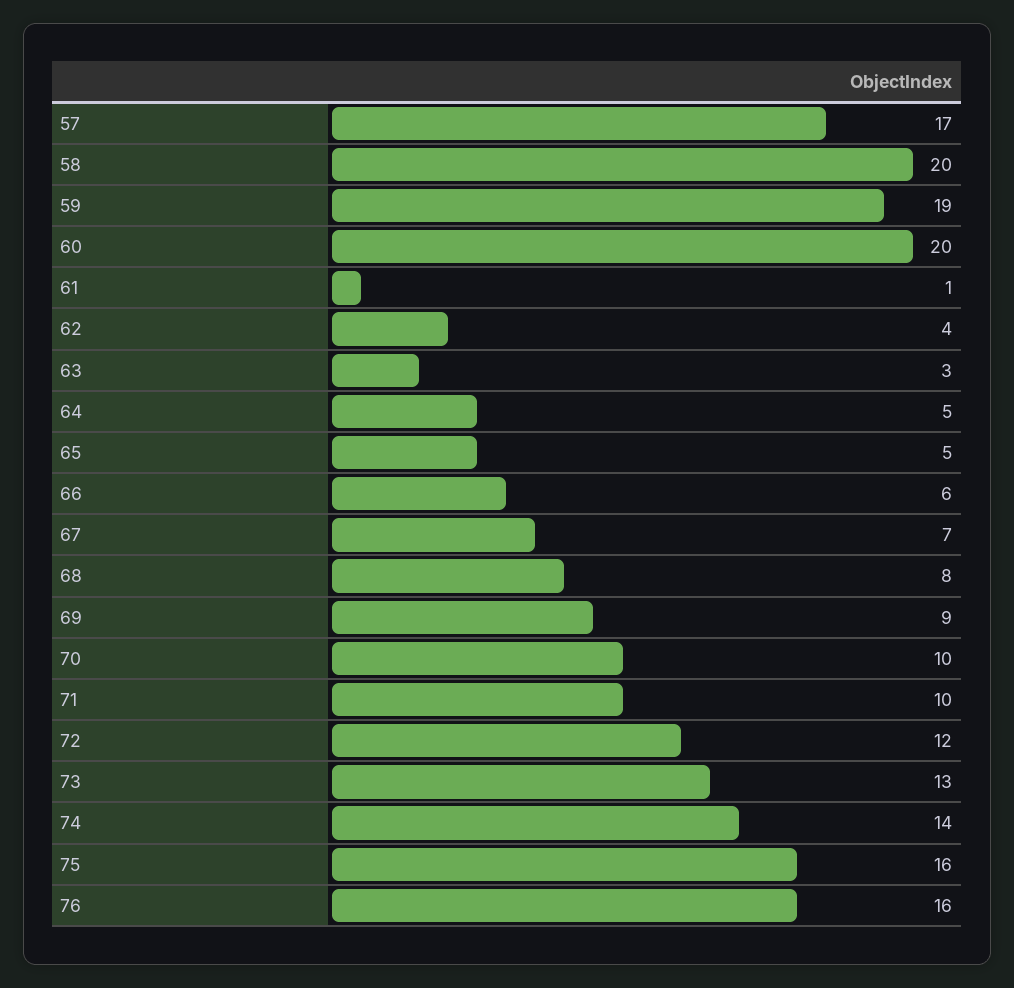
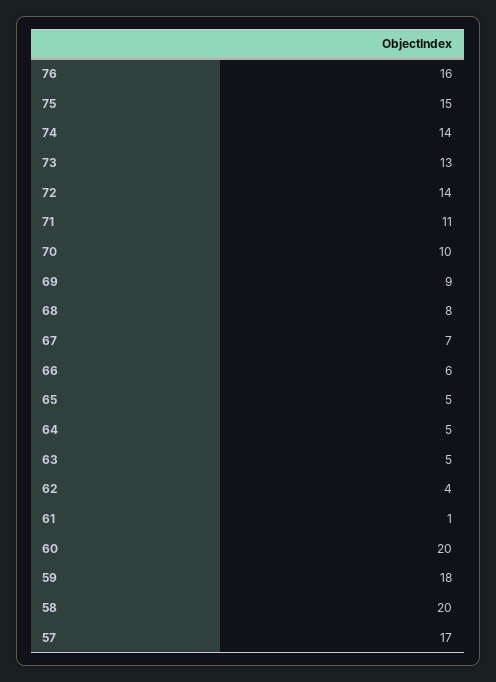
  {
    "57": 17,
    "58": 20,
-   "59": 19,
+   "59": 18,
    "60": 20,
    "61": 1,
    "62": 4,
-   "63": 3,
+   "63": 5,
    "64": 5,
    "65": 5,
    "66": 6,
    "67": 7,
    "68": 8,
    "69": 9,
    "70": 10,
-   "71": 10,
+   "71": 11,
-   "72": 12,
+   "72": 14,
    "73": 13,
    "74": 14,
-   "75": 16,
+   "75": 15,
    "76": 16
  }

